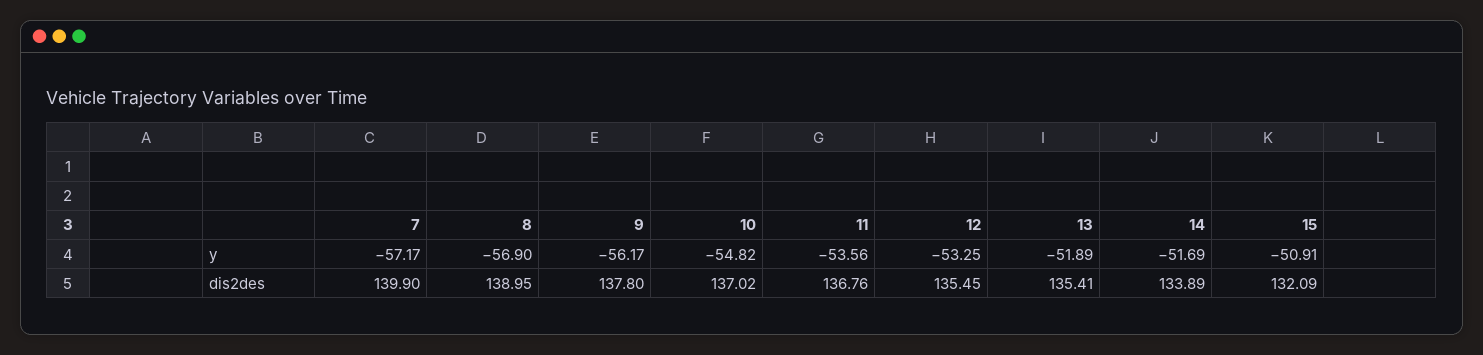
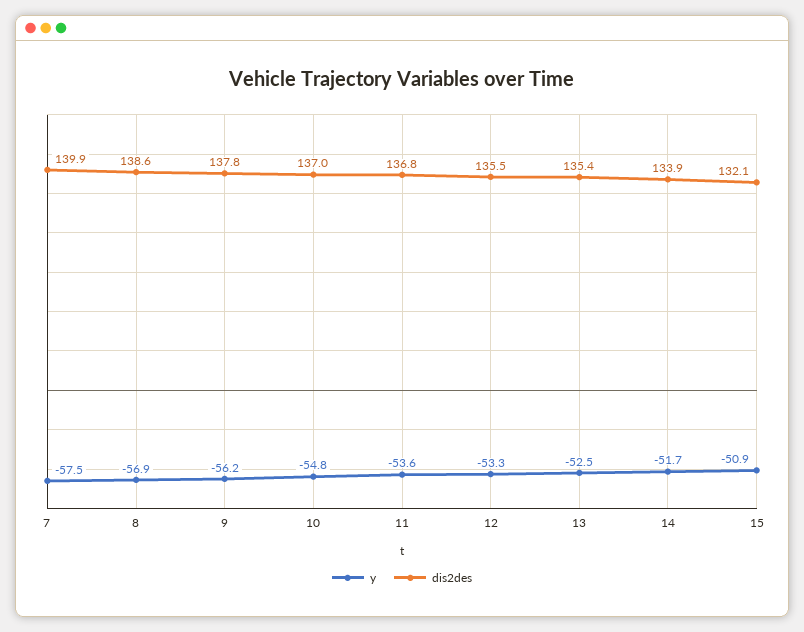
  {
    "y": {
-     "7": -57.17,
+     "7": -57.5,
      "8": -56.9,
      "9": -56.17,
      "10": -54.82,
      "11": -53.56,
      "12": -53.25,
-     "13": -51.89,
+     "13": -52.5,
      "14": -51.69,
      "15": -50.91
    },
    "dis2des": {
      "7": 139.9,
-     "8": 138.95,
+     "8": 138.6,
      "9": 137.8,
      "10": 137.02,
      "11": 136.76,
      "12": 135.45,
      "13": 135.41,
      "14": 133.89,
      "15": 132.09
    }
  }

